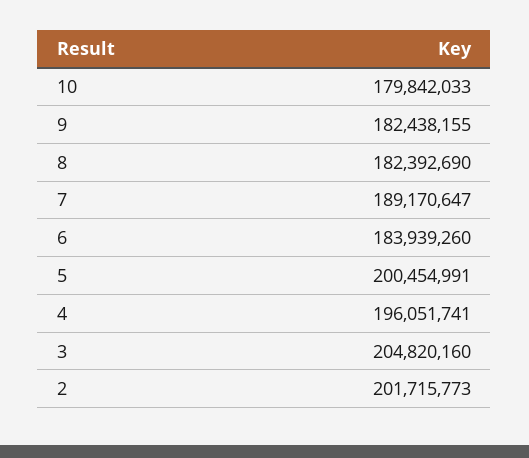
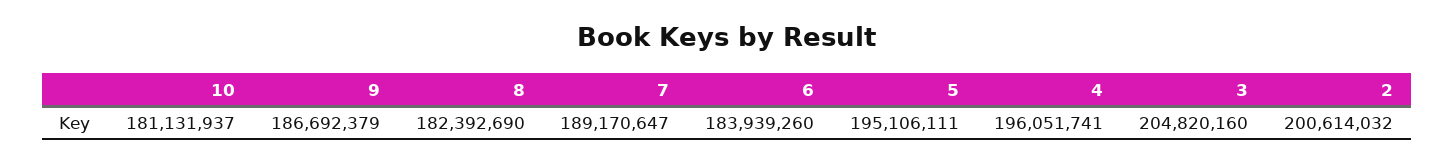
  {
-   "10": 179842033,
+   "10": 181131937,
-   "9": 182438155,
+   "9": 186692379,
    "8": 182392690,
    "7": 189170647,
    "6": 183939260,
-   "5": 200454991,
+   "5": 195106111,
    "4": 196051741,
    "3": 204820160,
-   "2": 201715773
+   "2": 200614032
  }

